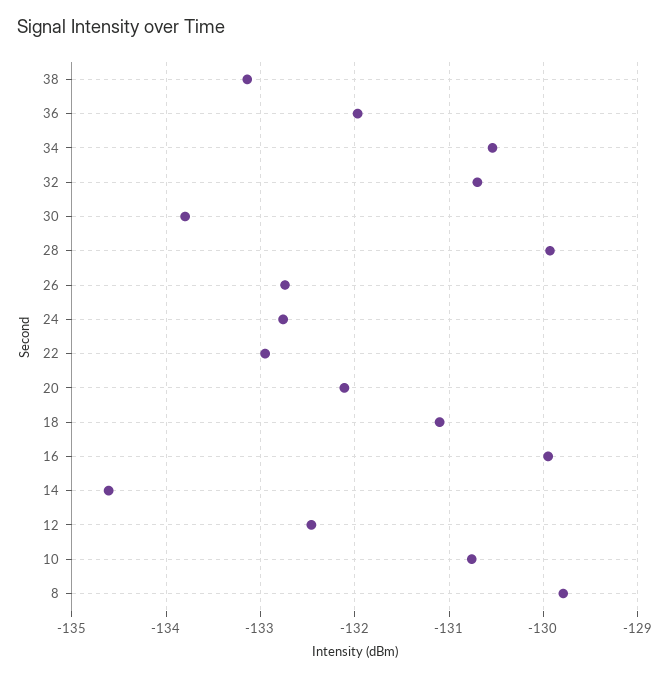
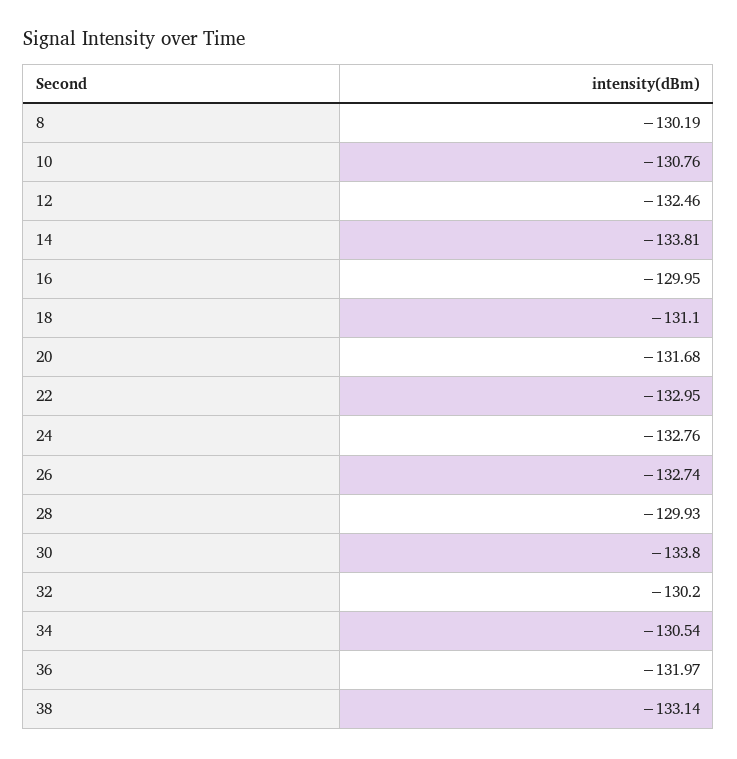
  {
    "38": -133.14,
    "36": -131.97,
    "34": -130.54,
-   "32": -130.7,
+   "32": -130.2,
    "30": -133.8,
    "28": -129.93,
    "26": -132.74,
    "24": -132.76,
    "22": -132.95,
-   "20": -132.1,
+   "20": -131.68,
    "18": -131.1,
    "16": -129.95,
-   "14": -134.6,
+   "14": -133.81,
    "12": -132.46,
    "10": -130.76,
-   "8": -129.8
+   "8": -130.19
  }

